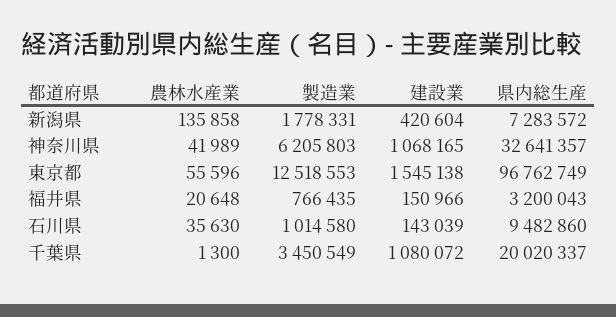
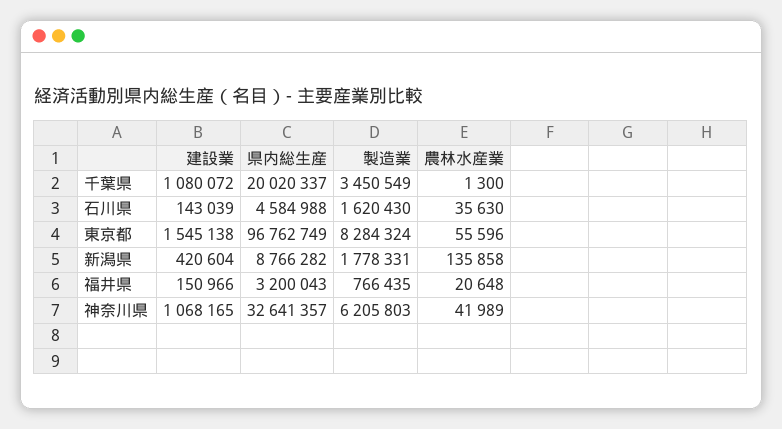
  {
    "農林水産業": {
      "新潟県": 135858,
      "神奈川県": 41989,
      "東京都": 55596,
      "福井県": 20648,
      "石川県": 35630,
      "千葉県": 1300
    },
    "製造業": {
      "新潟県": 1778331,
      "神奈川県": 6205803,
-     "東京都": 12518553,
+     "東京都": 8284324,
      "福井県": 766435,
-     "石川県": 1014580,
+     "石川県": 1620430,
      "千葉県": 3450549
    },
    "建設業": {
      "新潟県": 420604,
      "神奈川県": 1068165,
      "東京都": 1545138,
      "福井県": 150966,
      "石川県": 143039,
      "千葉県": 1080072
    },
    "県内総生産": {
-     "新潟県": 7283572,
+     "新潟県": 8766282,
      "神奈川県": 32641357,
      "東京都": 96762749,
      "福井県": 3200043,
-     "石川県": 9482860,
+     "石川県": 4584988,
      "千葉県": 20020337
    }
  }

